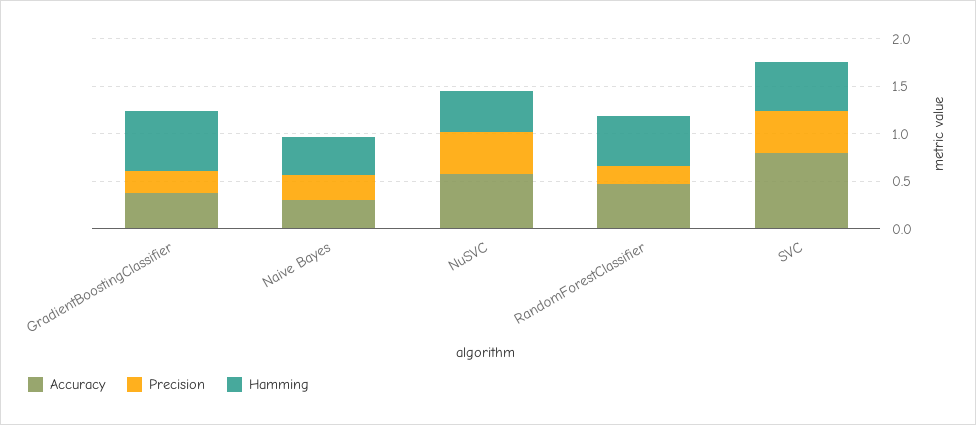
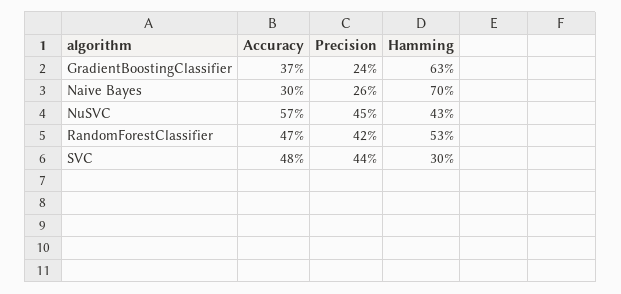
  {
    "Accuracy": {
      "GradientBoostingClassifier": 0.37,
      "Naive Bayes": 0.3,
      "NuSVC": 0.57,
      "RandomForestClassifier": 0.47,
-     "SVC": 0.8
+     "SVC": 0.48
    },
    "Precision": {
      "GradientBoostingClassifier": 0.24,
      "Naive Bayes": 0.26,
      "NuSVC": 0.45,
-     "RandomForestClassifier": 0.2,
+     "RandomForestClassifier": 0.42,
      "SVC": 0.44
    },
    "Hamming": {
      "GradientBoostingClassifier": 0.63,
-     "Naive Bayes": 0.4,
+     "Naive Bayes": 0.7,
      "NuSVC": 0.43,
      "RandomForestClassifier": 0.53,
-     "SVC": 0.5
+     "SVC": 0.3
    }
  }

